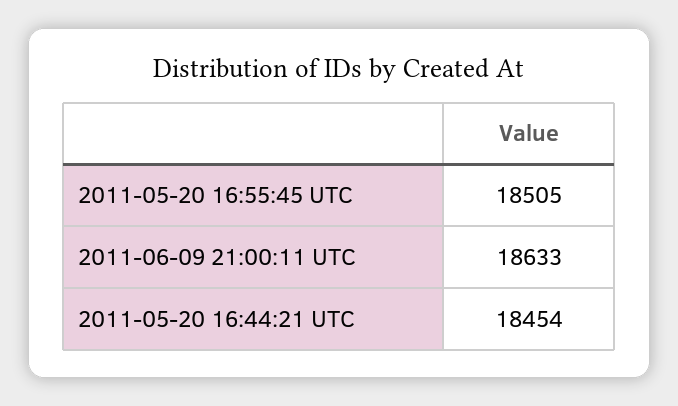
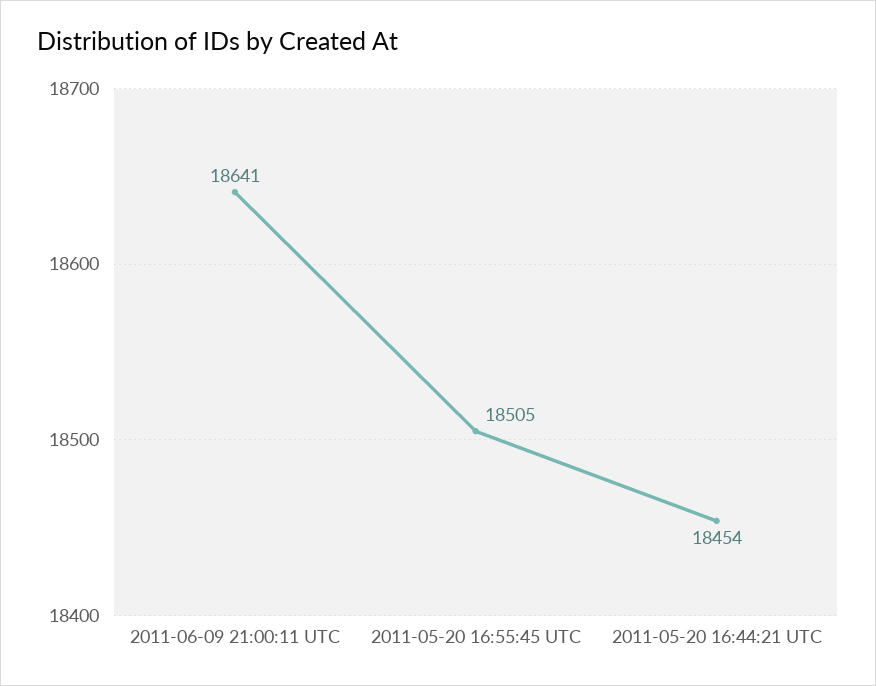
  {
    "2011-05-20 16:55:45 UTC": 18505,
-   "2011-06-09 21:00:11 UTC": 18633,
+   "2011-06-09 21:00:11 UTC": 18641,
    "2011-05-20 16:44:21 UTC": 18454
  }

